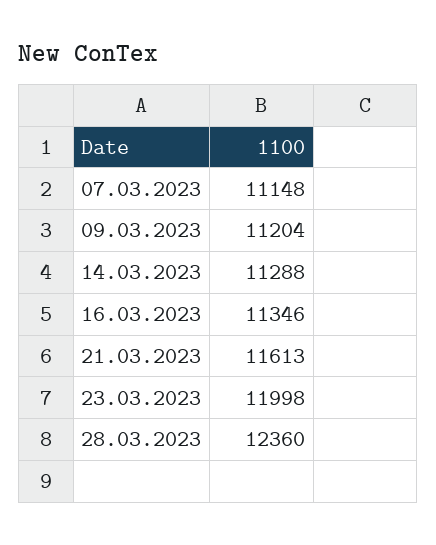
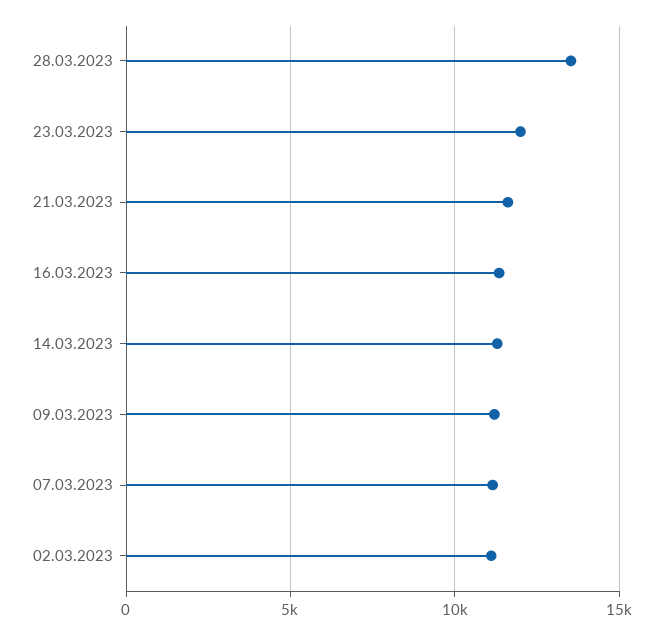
  {
    "07.03.2023": 11148,
    "09.03.2023": 11204,
    "14.03.2023": 11288,
    "16.03.2023": 11346,
    "21.03.2023": 11613,
    "23.03.2023": 11998,
-   "28.03.2023": 12360
+   "28.03.2023": 13500,
+   "02.03.2023": 11000
  }

